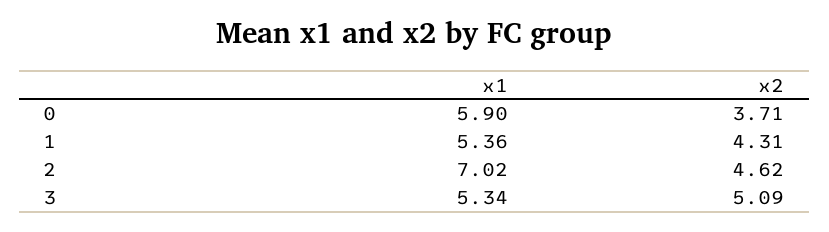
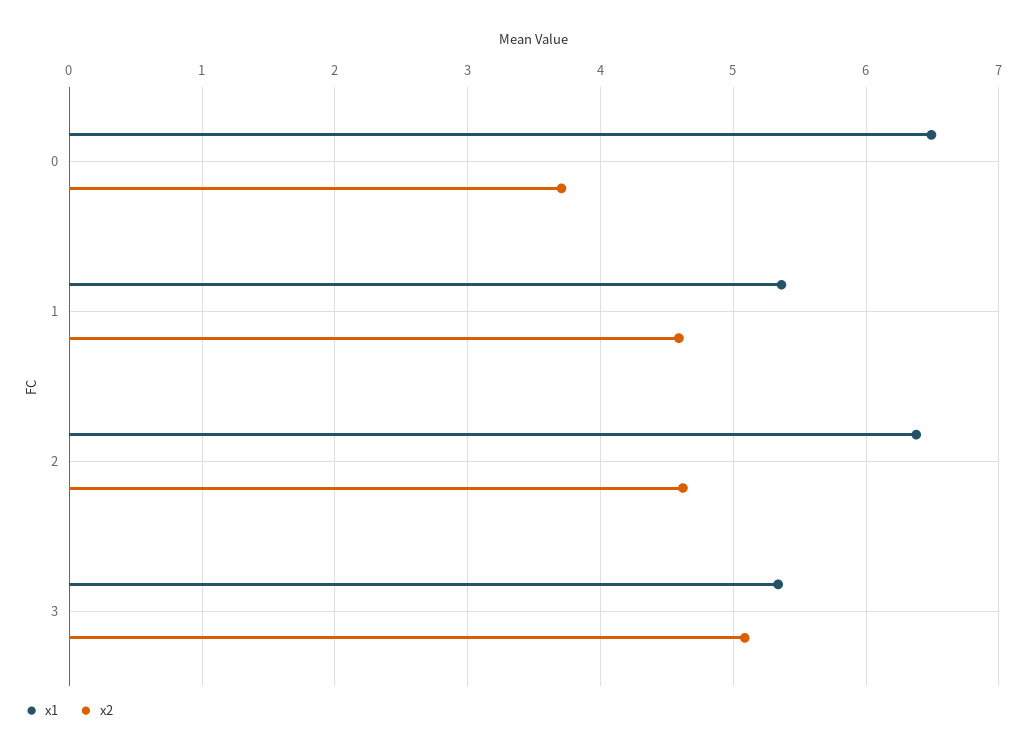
  {
    "x1": {
-     "0": 5.9,
+     "0": 6.5,
      "1": 5.36,
-     "2": 7.02,
+     "2": 6.4,
      "3": 5.34
    },
    "x2": {
      "0": 3.71,
-     "1": 4.31,
+     "1": 4.6,
      "2": 4.62,
      "3": 5.09
    }
  }

